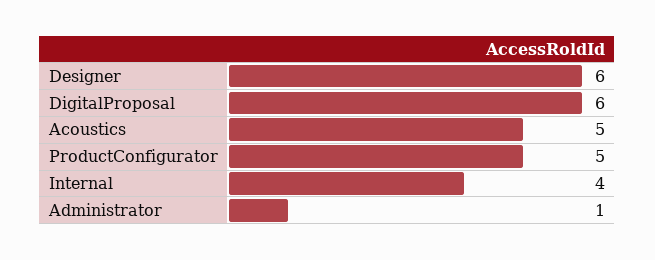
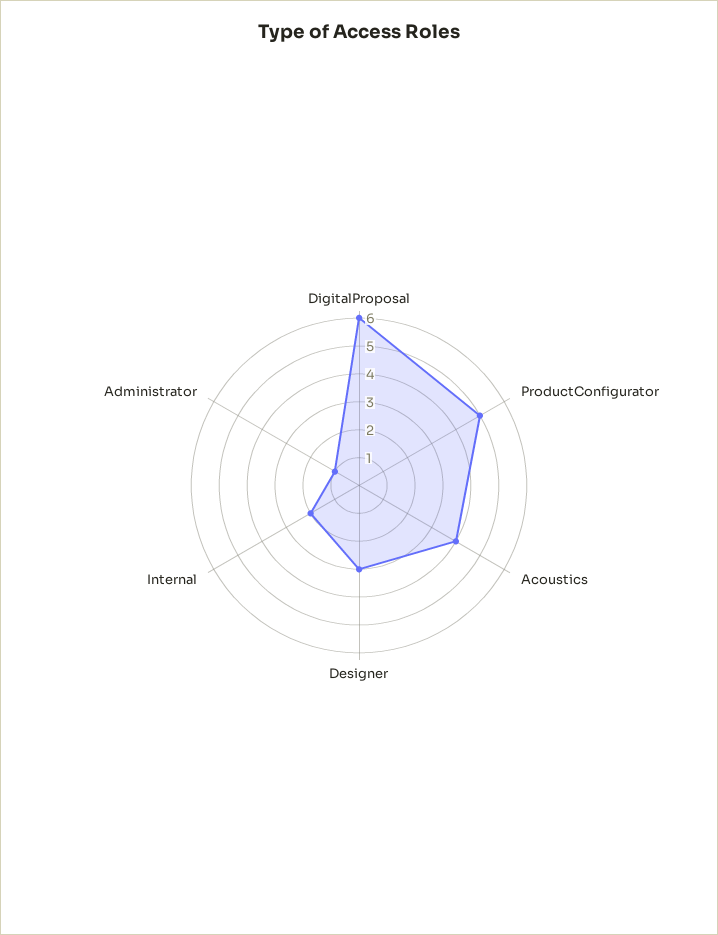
  {
-   "Designer": 6,
+   "Designer": 3,
    "DigitalProposal": 6,
-   "Acoustics": 5,
+   "Acoustics": 4,
    "ProductConfigurator": 5,
-   "Internal": 4,
+   "Internal": 2,
    "Administrator": 1
  }

